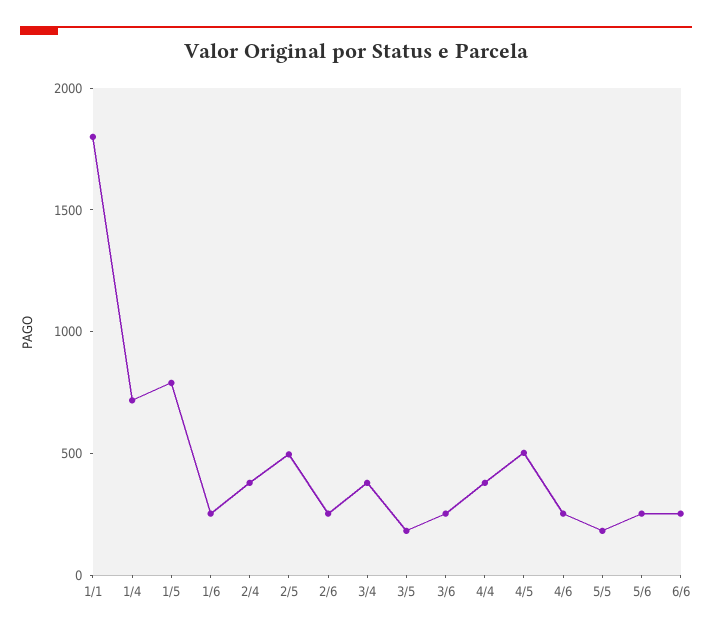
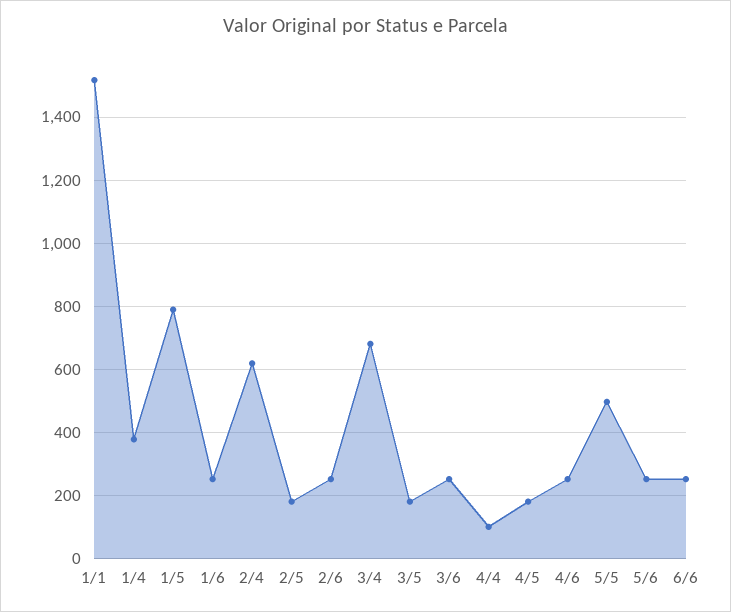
  {
-   "1/1": 1800,
+   "1/1": 1520,
-   "1/4": 700,
+   "1/4": 380,
    "1/5": 800,
    "1/6": 260,
-   "2/4": 400,
+   "2/4": 620,
-   "2/5": 500,
+   "2/5": 180,
    "2/6": 260,
-   "3/4": 400,
+   "3/4": 680,
    "3/5": 180,
    "3/6": 260,
-   "4/4": 400,
+   "4/4": 100,
-   "4/5": 500,
+   "4/5": 180,
    "4/6": 260,
-   "5/5": 200,
+   "5/5": 500,
    "5/6": 260,
    "6/6": 260
  }

